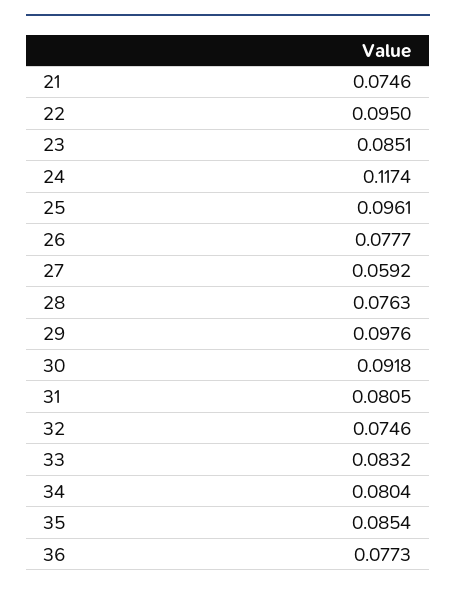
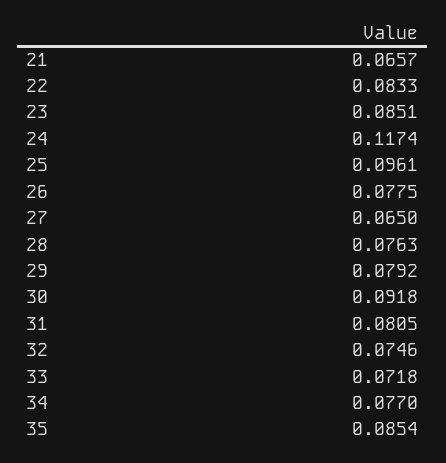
  {
-   "21": 0.0746,
+   "21": 0.0657,
-   "22": 0.095,
+   "22": 0.0833,
    "23": 0.0851,
    "24": 0.1174,
    "25": 0.0961,
-   "26": 0.0777,
+   "26": 0.0775,
-   "27": 0.0592,
+   "27": 0.065,
    "28": 0.0763,
-   "29": 0.0976,
+   "29": 0.0792,
    "30": 0.0918,
    "31": 0.0805,
    "32": 0.0746,
-   "33": 0.0832,
+   "33": 0.0718,
-   "34": 0.0804,
+   "34": 0.077,
-   "35": 0.0854,
+   "35": 0.0854
-   "36": 0.0773
  }

